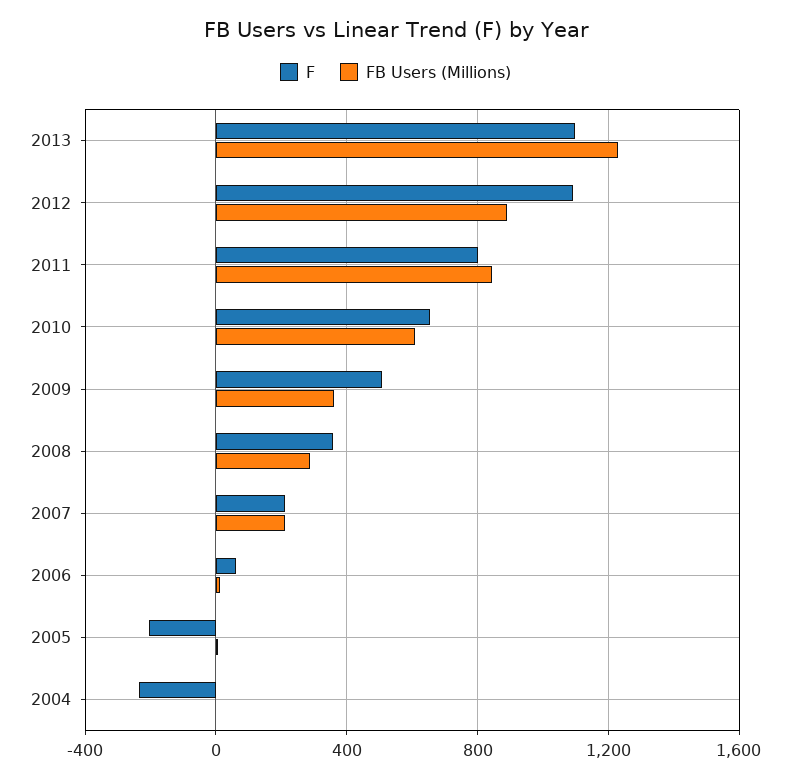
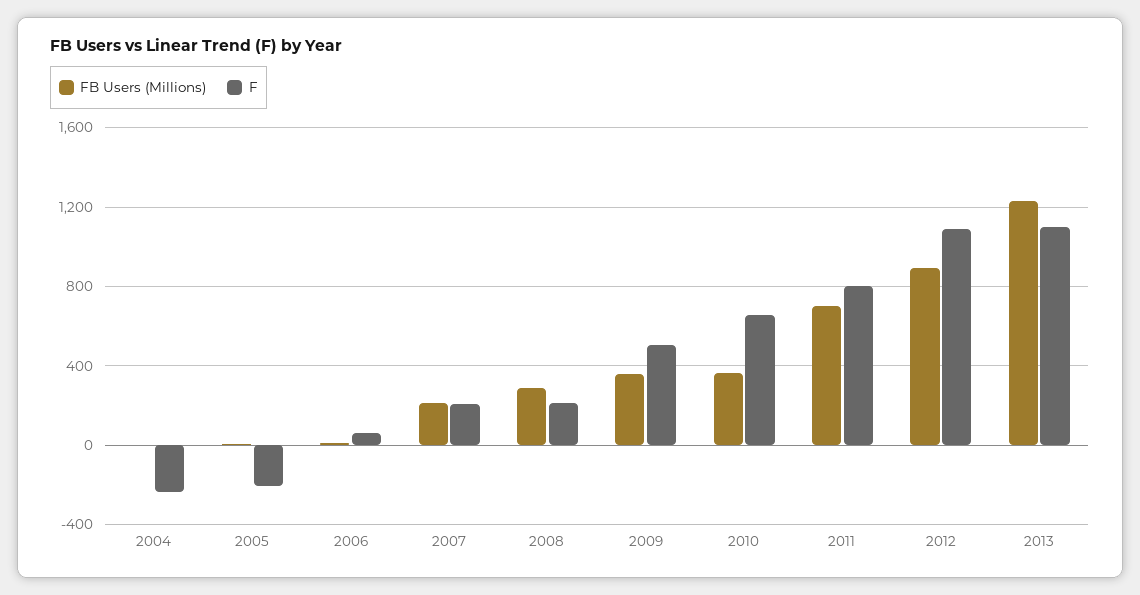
  {
    "F": {
      "2013": 1100,
      "2012": 1100,
      "2011": 800,
      "2010": 650,
      "2009": 500,
-     "2008": 350,
+     "2008": 200,
      "2007": 200,
      "2006": 50,
      "2005": -200,
      "2004": -250
    },
    "FB Users (Millions)": {
      "2013": 1250,
      "2012": 900,
-     "2011": 850,
+     "2011": 700,
-     "2010": 600,
+     "2010": 350,
      "2009": 350,
      "2008": 300,
      "2007": 200,
      "2006": 0,
      "2005": 0,
      "2004": 0
    }
  }

